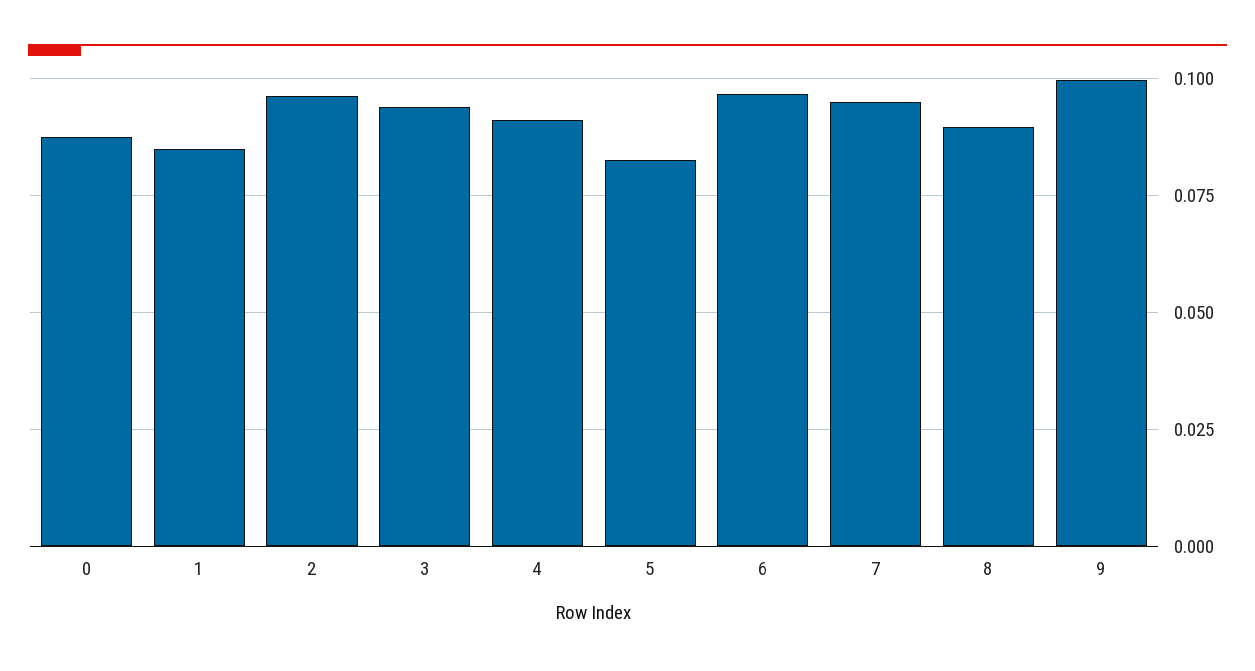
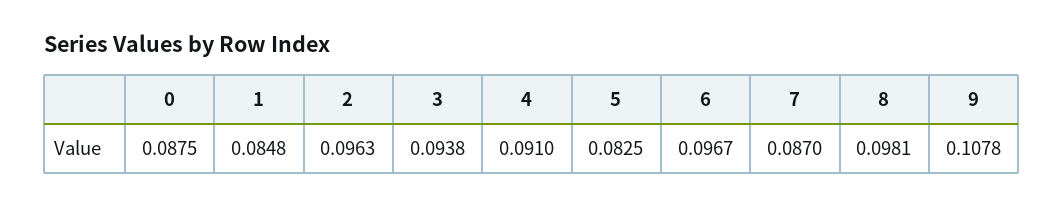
  {
    "0": 0.0875,
    "1": 0.0848,
    "2": 0.0963,
    "3": 0.0938,
    "4": 0.091,
    "5": 0.0825,
    "6": 0.0967,
-   "7": 0.095,
+   "7": 0.087,
-   "8": 0.09,
+   "8": 0.0981,
-   "9": 0.1
+   "9": 0.1078
  }

